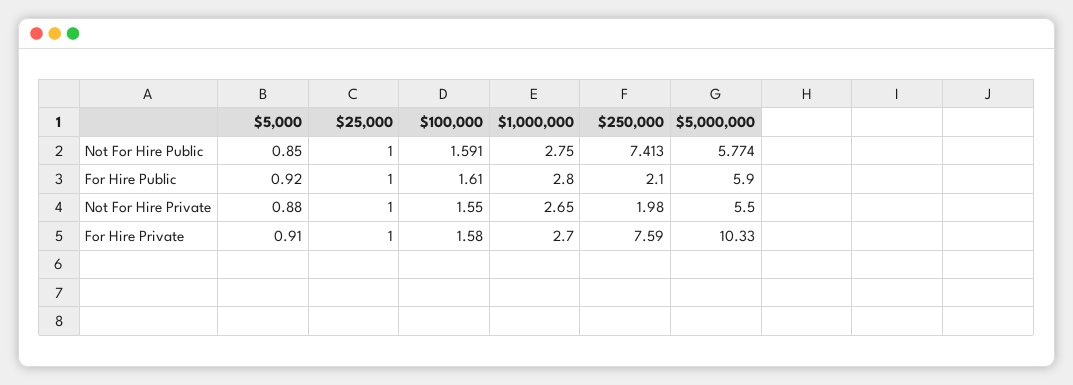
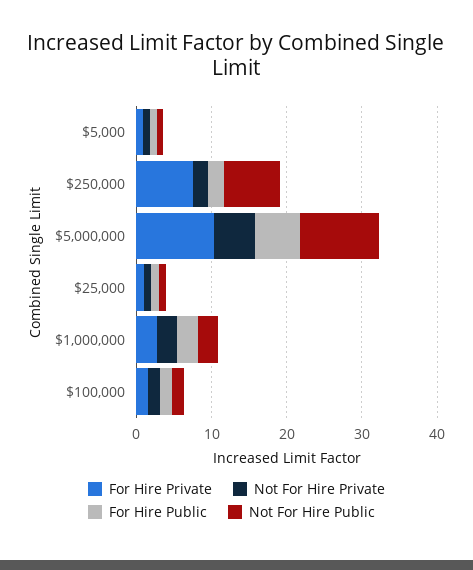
  {
    "Not For Hire Public": {
      "$5,000": 0.85,
      "$25,000": 1,
      "$100,000": 1.591,
      "$1,000,000": 2.75,
      "$250,000": 7.413,
-     "$5,000,000": 5.774
+     "$5,000,000": 10
    },
    "For Hire Public": {
      "$5,000": 0.92,
      "$25,000": 1,
      "$100,000": 1.61,
      "$1,000,000": 2.8,
      "$250,000": 2.1,
      "$5,000,000": 5.9
    },
    "Not For Hire Private": {
      "$5,000": 0.88,
      "$25,000": 1,
      "$100,000": 1.55,
      "$1,000,000": 2.65,
      "$250,000": 1.98,
      "$5,000,000": 5.5
    },
    "For Hire Private": {
      "$5,000": 0.91,
      "$25,000": 1,
      "$100,000": 1.58,
      "$1,000,000": 2.7,
      "$250,000": 7.59,
      "$5,000,000": 10.33
    }
  }

